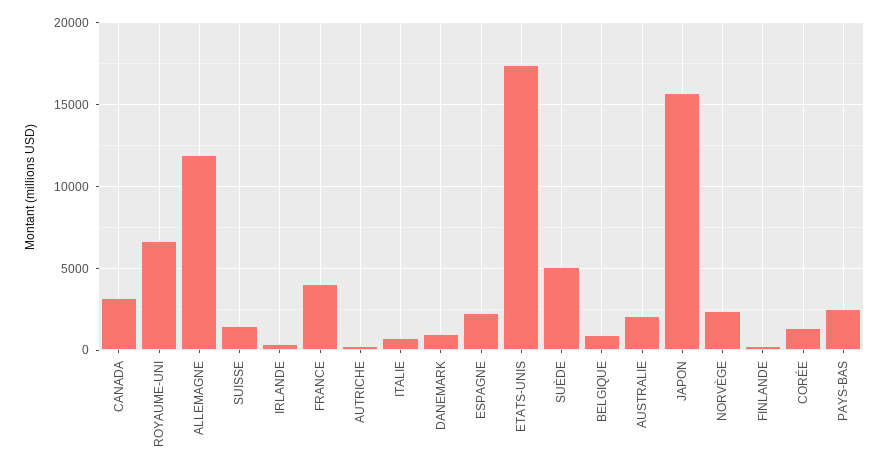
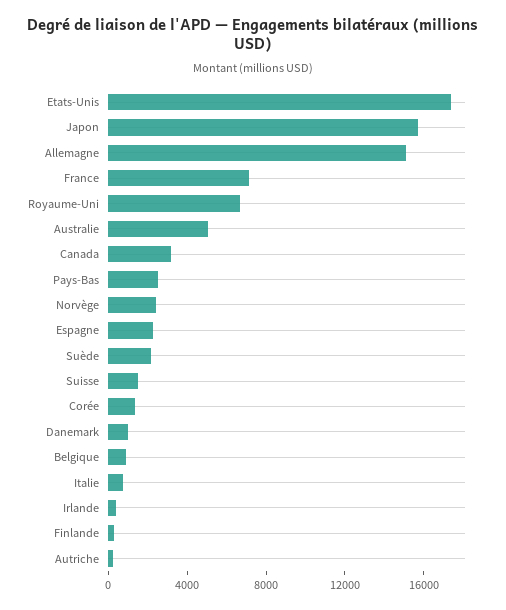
  {
    "CANADA": 3000,
    "ROYAUME-UNI": 6500,
-   "ALLEMAGNE": 12000,
+   "ALLEMAGNE": 15000,
    "SUISSE": 1500,
    "IRLANDE": 500,
-   "FRANCE": 4000,
+   "FRANCE": 7000,
    "AUTRICHE": 0,
    "ITALIE": 1000,
    "DANEMARK": 1000,
    "ESPAGNE": 2500,
    "ETATS-UNIS": 17500,
-   "SUÈDE": 5000,
+   "SUÈDE": 2000,
    "BELGIQUE": 1000,
-   "AUSTRALIE": 2000,
+   "AUSTRALIE": 5000,
    "JAPON": 15500,
    "NORVÈGE": 2500,
    "FINLANDE": 500,
    "CORÉE": 1500,
    "PAYS-BAS": 2500
  }

